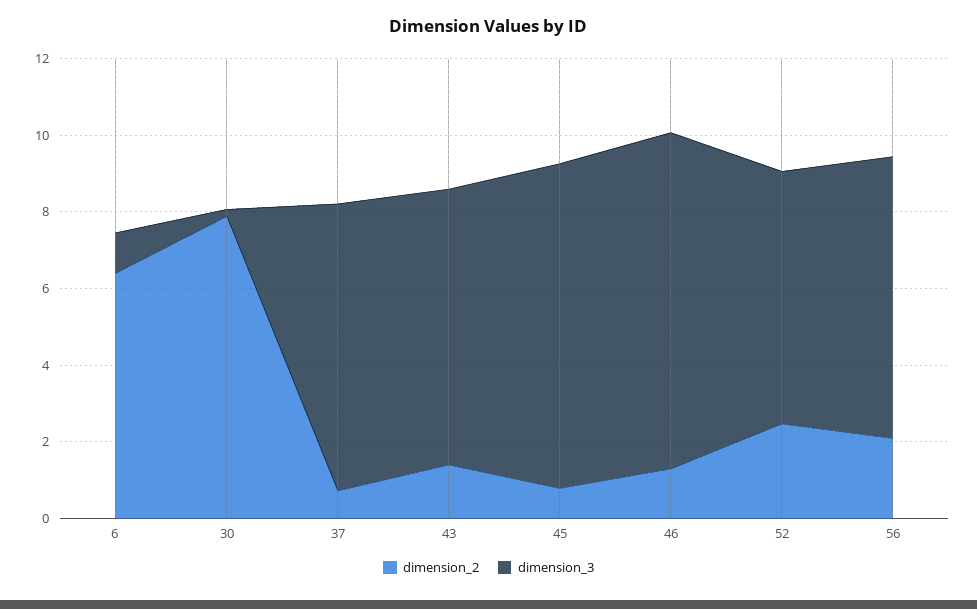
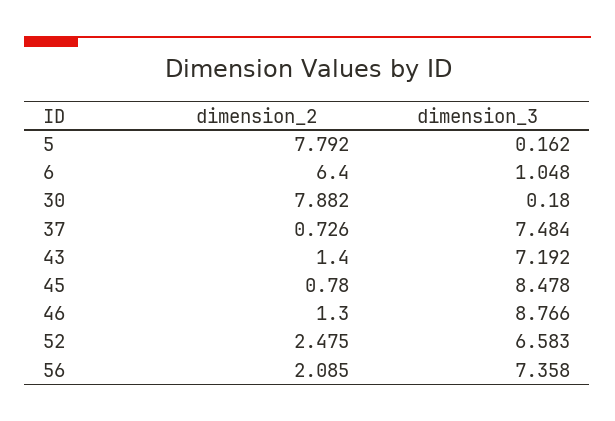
  {
    "dimension_2": {
      "6": 6.4,
      "30": 7.882,
      "37": 0.726,
      "43": 1.4,
      "45": 0.78,
      "46": 1.3,
      "52": 2.475,
-     "56": 2.085
+     "56": 2.085,
+     "5": 7.792
    },
    "dimension_3": {
      "6": 1.048,
      "30": 0.18,
      "37": 7.484,
      "43": 7.192,
      "45": 8.478,
      "46": 8.766,
      "52": 6.583,
-     "56": 7.358
+     "56": 7.358,
+     "5": 0.162
    }
  }

